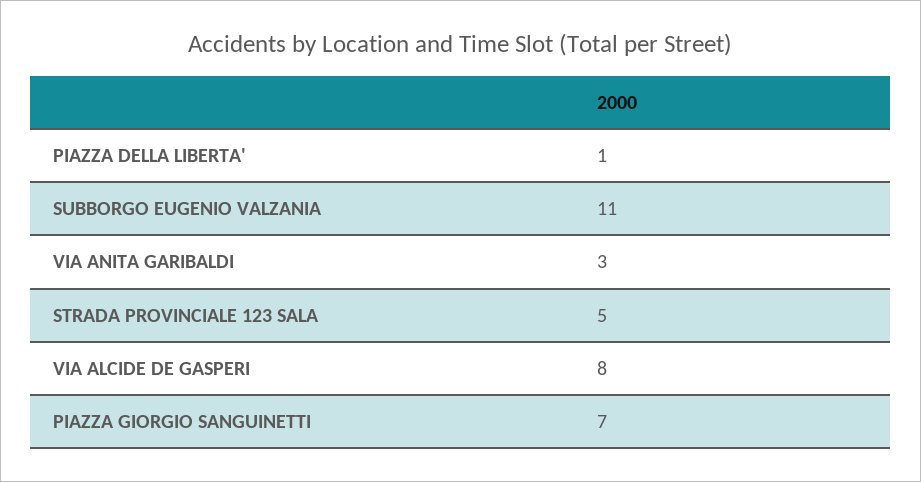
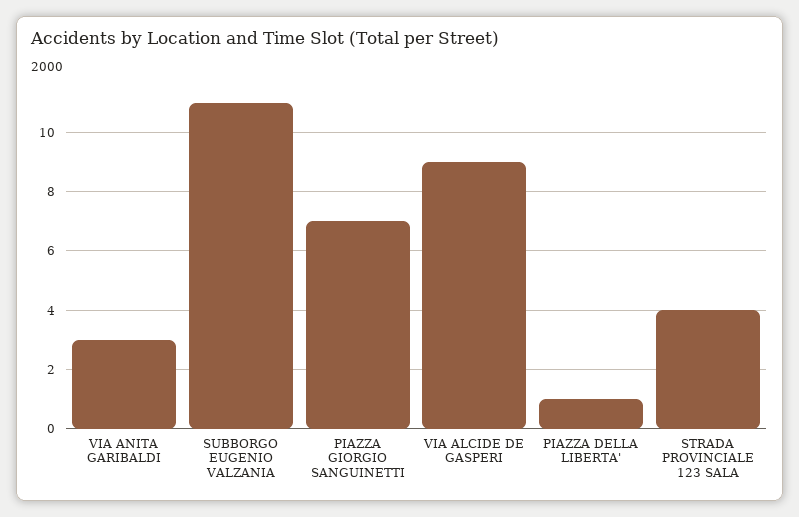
  {
    "PIAZZA DELLA LIBERTA'": 1,
    "SUBBORGO EUGENIO VALZANIA": 11,
    "VIA ANITA GARIBALDI": 3,
-   "STRADA PROVINCIALE 123 SALA": 5,
+   "STRADA PROVINCIALE 123 SALA": 4,
-   "VIA ALCIDE DE GASPERI": 8,
+   "VIA ALCIDE DE GASPERI": 9,
    "PIAZZA GIORGIO SANGUINETTI": 7
  }

